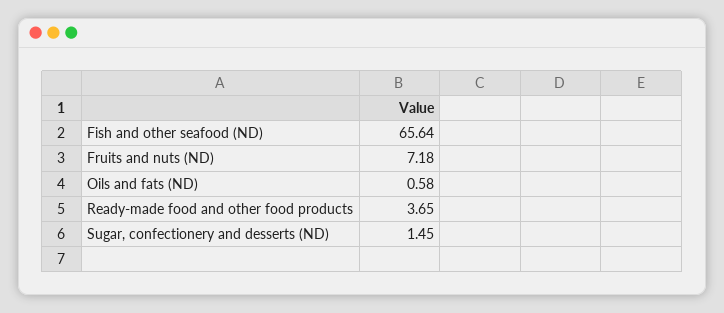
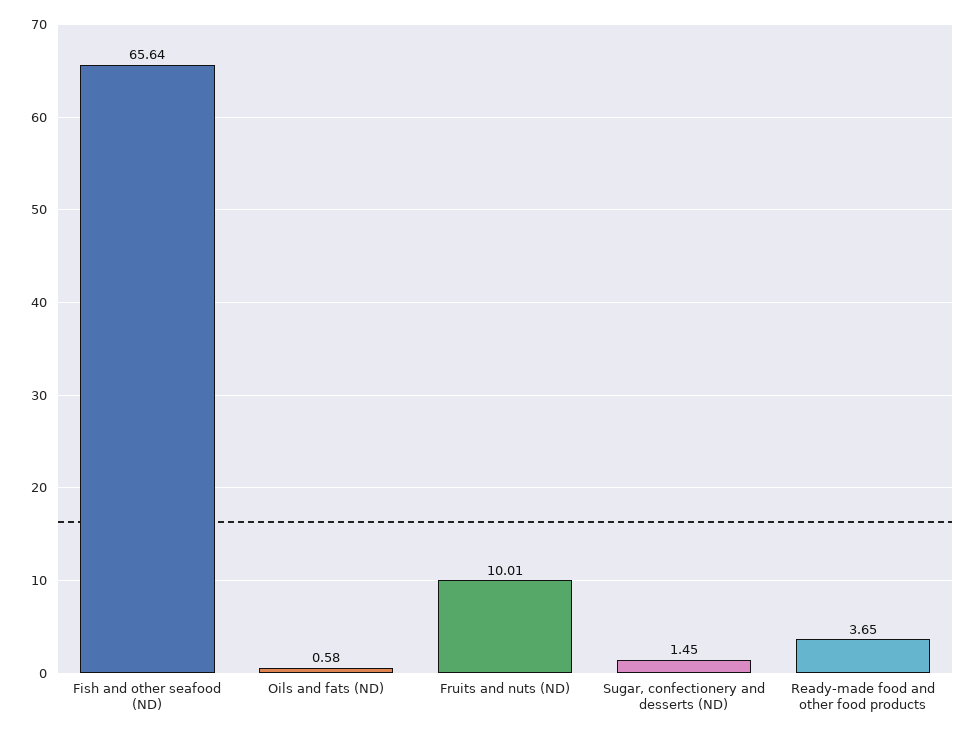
  {
    "Fish and other seafood (ND)": 65.64,
-   "Fruits and nuts (ND)": 7.18,
+   "Fruits and nuts (ND)": 10.01,
    "Oils and fats (ND)": 0.58,
    "Ready-made food and other food products": 3.65,
    "Sugar, confectionery and desserts (ND)": 1.45
  }

